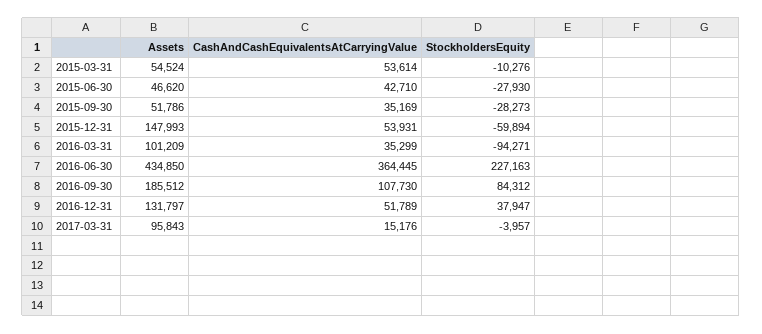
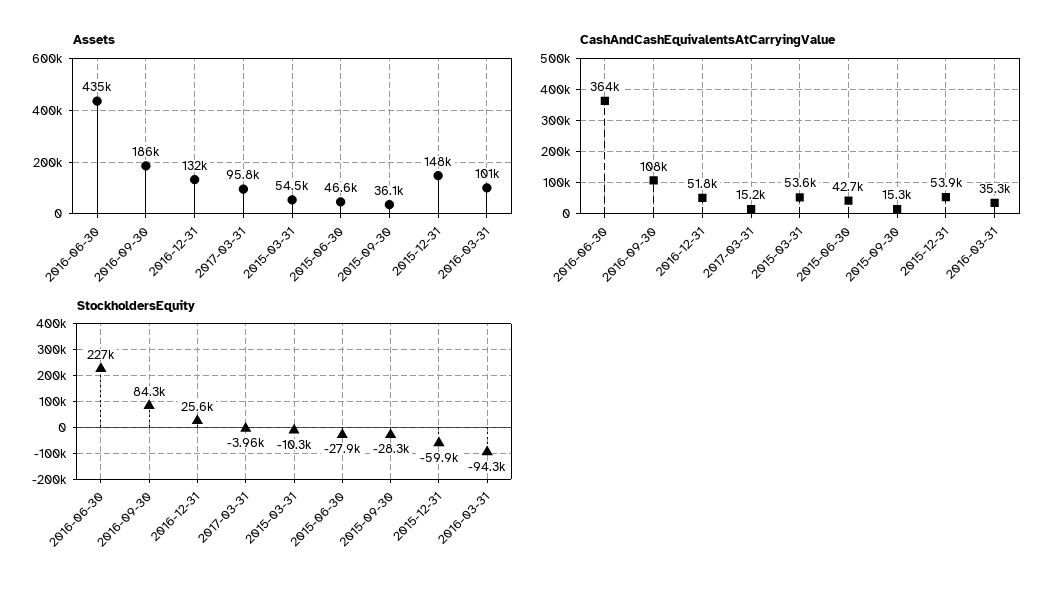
  {
    "Assets": {
      "2015-03-31": 54524,
      "2015-06-30": 46620,
-     "2015-09-30": 51786,
+     "2015-09-30": 36100,
      "2015-12-31": 147993,
      "2016-03-31": 101209,
      "2016-06-30": 434850,
      "2016-09-30": 185512,
      "2016-12-31": 131797,
      "2017-03-31": 95843
    },
    "CashAndCashEquivalentsAtCarryingValue": {
      "2015-03-31": 53614,
      "2015-06-30": 42710,
-     "2015-09-30": 35169,
+     "2015-09-30": 15300,
      "2015-12-31": 53931,
      "2016-03-31": 35299,
      "2016-06-30": 364445,
      "2016-09-30": 107730,
      "2016-12-31": 51789,
      "2017-03-31": 15176
    },
    "StockholdersEquity": {
      "2015-03-31": -10276,
      "2015-06-30": -27930,
      "2015-09-30": -28273,
      "2015-12-31": -59894,
      "2016-03-31": -94271,
      "2016-06-30": 227163,
      "2016-09-30": 84312,
-     "2016-12-31": 37947,
+     "2016-12-31": 25600,
      "2017-03-31": -3957
    }
  }

